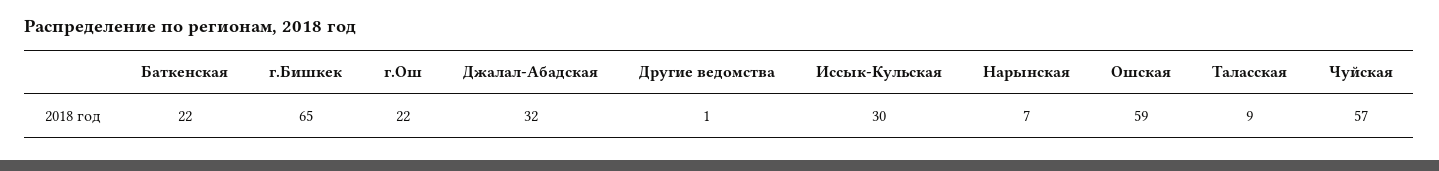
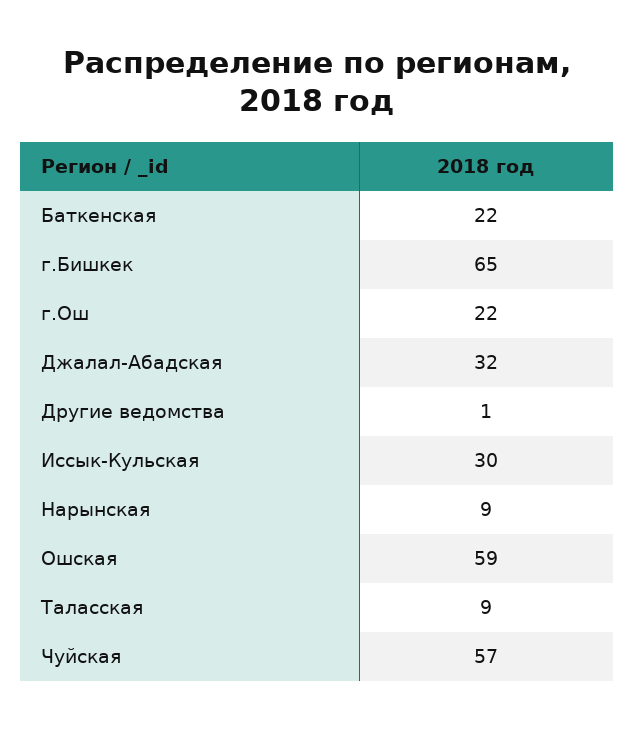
  {
    "Баткенская": 22,
    "г.Бишкек": 65,
    "г.Ош": 22,
    "Джалал-Абадская": 32,
    "Другие ведомства": 1,
    "Иссык-Кульская": 30,
-   "Нарынская": 7,
+   "Нарынская": 9,
    "Ошская": 59,
    "Таласская": 9,
    "Чуйская": 57
  }

